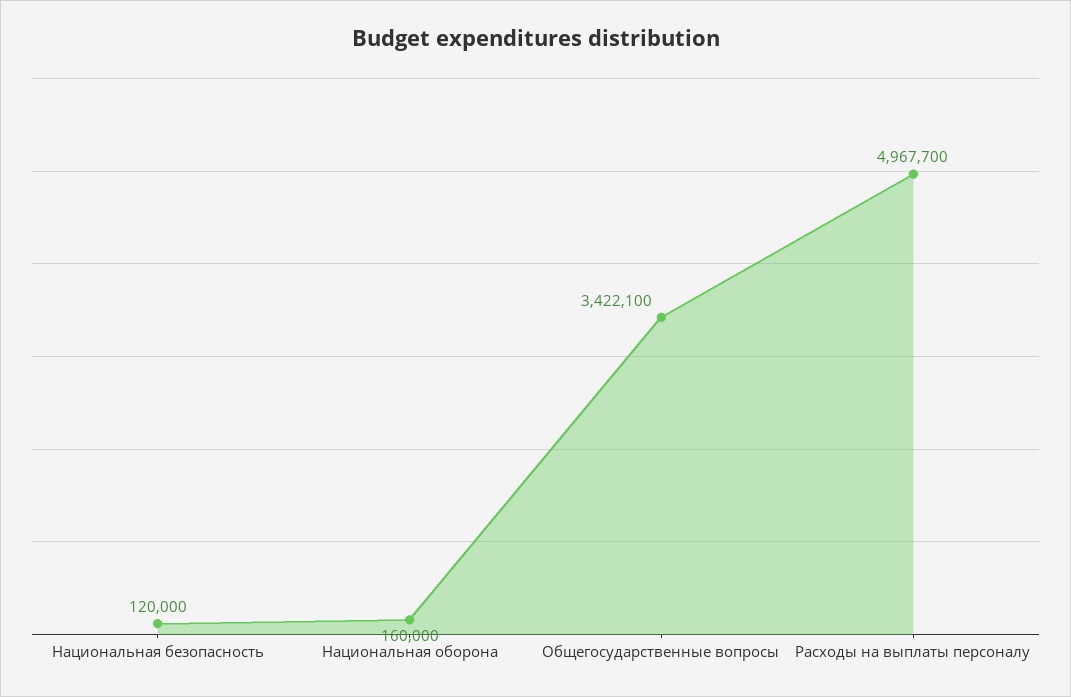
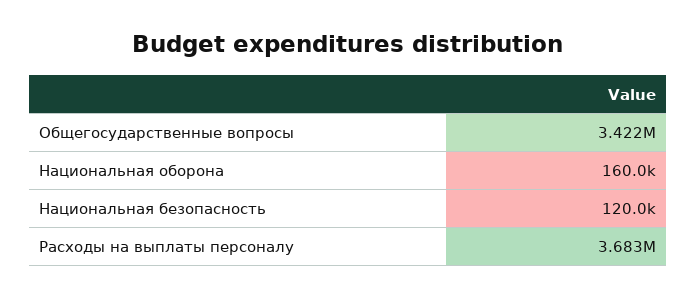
  {
    "Национальная безопасность": 120000,
    "Национальная оборона": 160000,
    "Общегосударственные вопросы": 3422100,
-   "Расходы на выплаты персоналу": 4967700
+   "Расходы на выплаты персоналу": 3683000
  }

